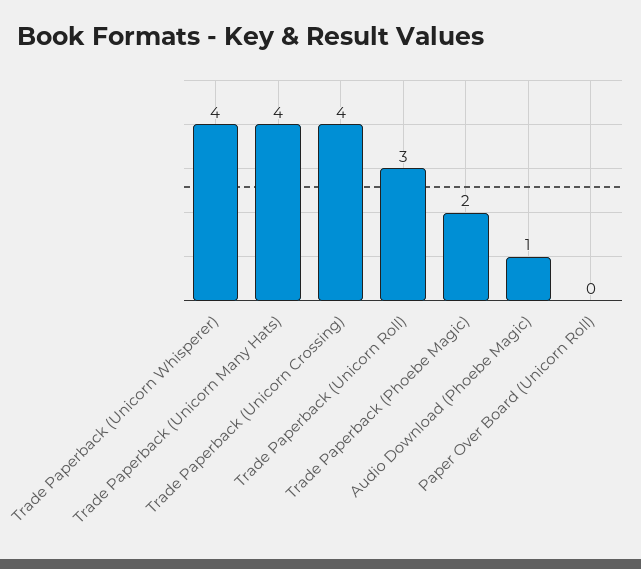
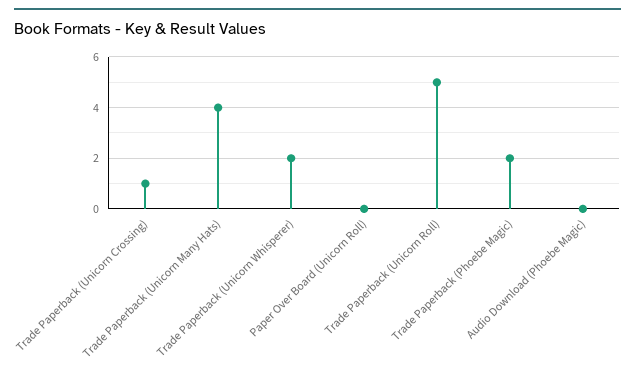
  {
-   "Trade Paperback (Unicorn Whisperer)": 4,
+   "Trade Paperback (Unicorn Whisperer)": 2,
    "Trade Paperback (Unicorn Many Hats)": 4,
-   "Trade Paperback (Unicorn Crossing)": 4,
+   "Trade Paperback (Unicorn Crossing)": 1,
-   "Trade Paperback (Unicorn Roll)": 3,
+   "Trade Paperback (Unicorn Roll)": 5,
    "Trade Paperback (Phoebe Magic)": 2,
-   "Audio Download (Phoebe Magic)": 1,
+   "Audio Download (Phoebe Magic)": 0,
    "Paper Over Board (Unicorn Roll)": 0
  }

